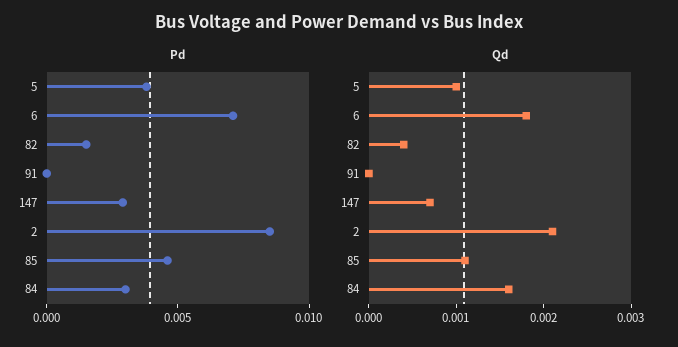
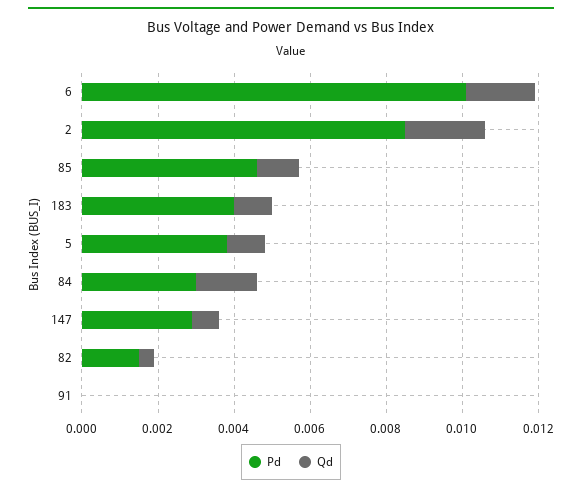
  {
    "Pd": {
      "5": 0.004,
-     "6": 0.007,
+     "6": 0.01,
      "82": 0.0015,
      "91": 0,
      "147": 0.003,
      "2": 0.0085,
      "85": 0.0045,
-     "84": 0.003
+     "84": 0.003,
+     "183": 0.004
    },
    "Qd": {
      "5": 0.001,
      "6": 0.0018,
      "82": 0.0004,
      "91": 0,
      "147": 0.0007,
      "2": 0.0021,
      "85": 0.0011,
-     "84": 0.0016
+     "84": 0.0016,
+     "183": 0.001
    }
  }

